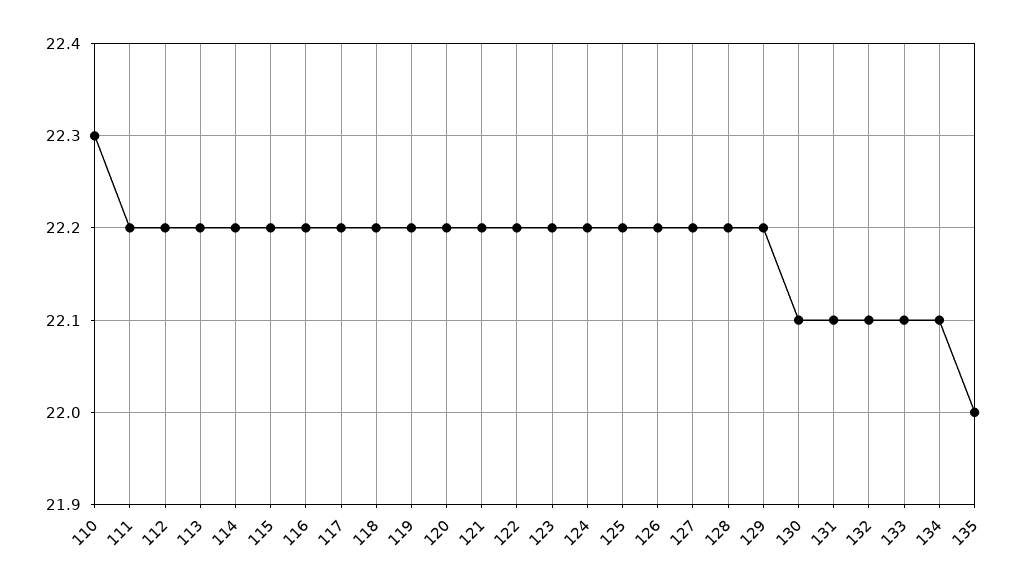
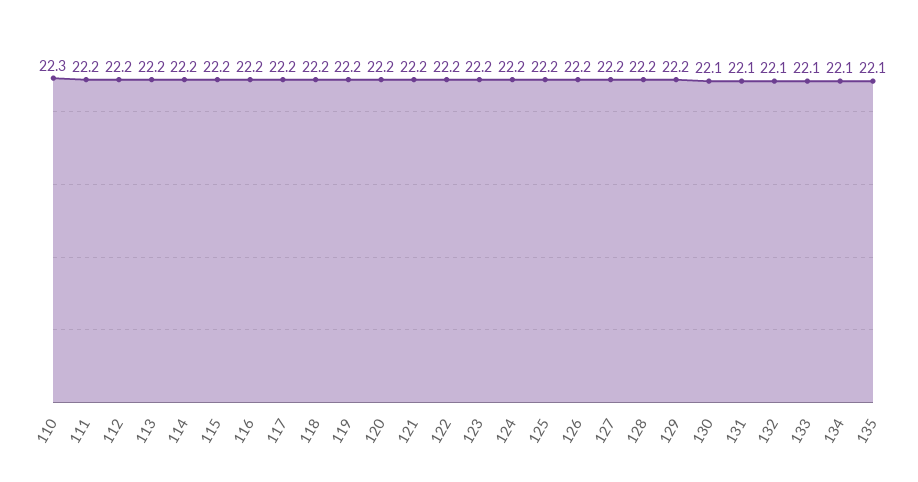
  {
    "110": 22.3,
    "111": 22.2,
    "112": 22.2,
    "113": 22.2,
    "114": 22.2,
    "115": 22.2,
    "116": 22.2,
    "117": 22.2,
    "118": 22.2,
    "119": 22.2,
    "120": 22.2,
    "121": 22.2,
    "122": 22.2,
    "123": 22.2,
    "124": 22.2,
    "125": 22.2,
    "126": 22.2,
    "127": 22.2,
    "128": 22.2,
    "129": 22.2,
    "130": 22.1,
    "131": 22.1,
    "132": 22.1,
    "133": 22.1,
    "134": 22.1,
-   "135": 22
+   "135": 22.1
  }

